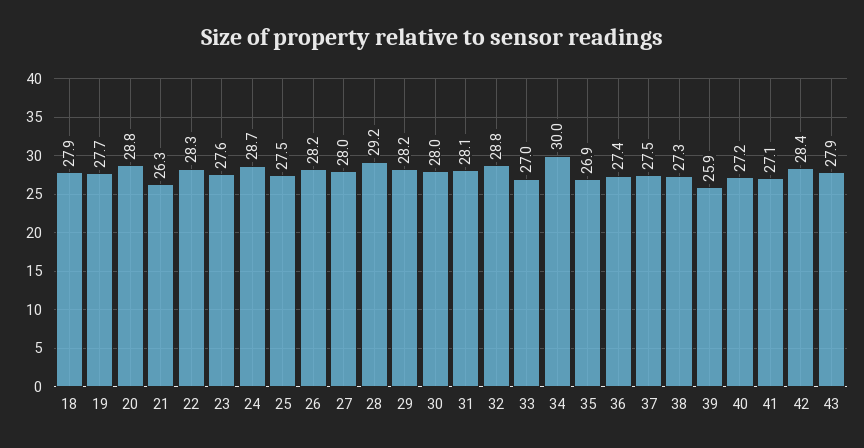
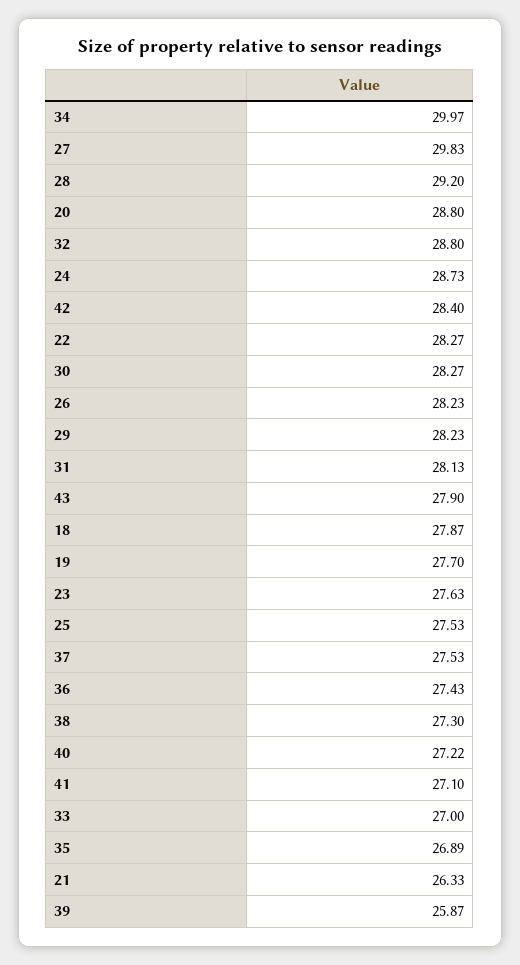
  {
    "18": 27.87,
    "19": 27.7,
    "20": 28.8,
    "21": 26.33,
    "22": 28.27,
    "23": 27.63,
    "24": 28.73,
    "25": 27.53,
    "26": 28.23,
-   "27": 28,
+   "27": 29.83,
    "28": 29.2,
    "29": 28.23,
-   "30": 28,
+   "30": 28.27,
    "31": 28.13,
    "32": 28.8,
    "33": 27,
    "34": 29.97,
    "35": 26.89,
    "36": 27.43,
    "37": 27.53,
    "38": 27.3,
    "39": 25.87,
    "40": 27.22,
    "41": 27.1,
    "42": 28.4,
    "43": 27.9
  }

